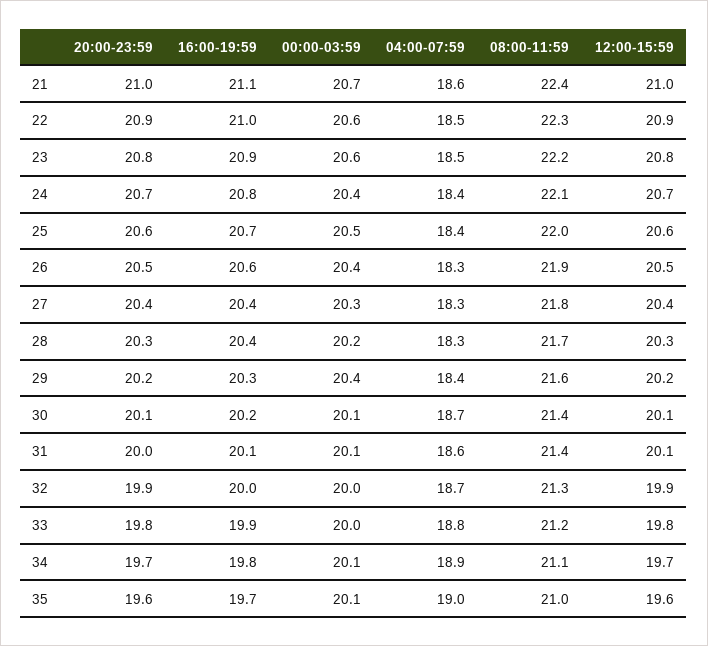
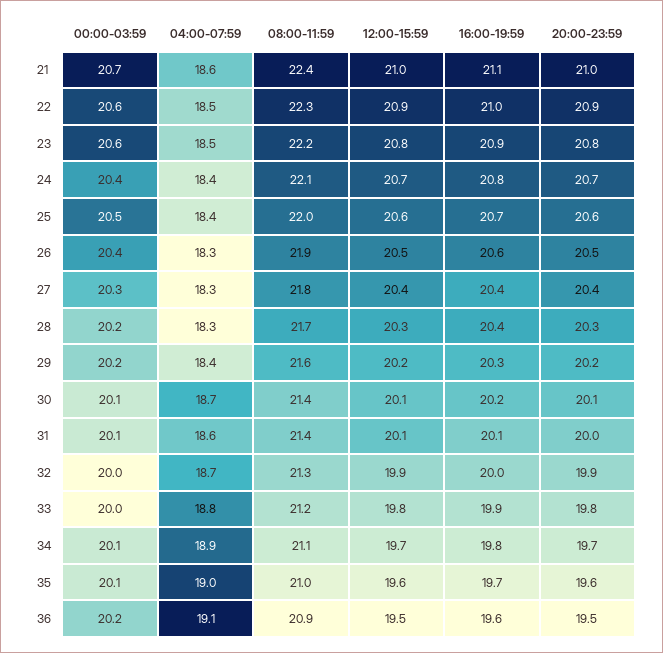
  {
    "20:00-23:59": {
      "21": 21,
      "22": 20.9,
      "23": 20.8,
      "24": 20.7,
      "25": 20.6,
      "26": 20.5,
      "27": 20.4,
      "28": 20.3,
      "29": 20.2,
      "30": 20.1,
      "31": 20,
      "32": 19.9,
      "33": 19.8,
      "34": 19.7,
-     "35": 19.6
+     "35": 19.6,
+     "36": 19.5
    },
    "16:00-19:59": {
      "21": 21.1,
      "22": 21,
      "23": 20.9,
      "24": 20.8,
      "25": 20.7,
      "26": 20.6,
      "27": 20.4,
      "28": 20.4,
      "29": 20.3,
      "30": 20.2,
      "31": 20.1,
      "32": 20,
      "33": 19.9,
      "34": 19.8,
-     "35": 19.7
+     "35": 19.7,
+     "36": 19.6
    },
    "00:00-03:59": {
      "21": 20.7,
      "22": 20.6,
      "23": 20.6,
      "24": 20.4,
      "25": 20.5,
      "26": 20.4,
      "27": 20.3,
      "28": 20.2,
-     "29": 20.4,
+     "29": 20.2,
      "30": 20.1,
      "31": 20.1,
      "32": 20,
      "33": 20,
      "34": 20.1,
-     "35": 20.1
+     "35": 20.1,
+     "36": 20.2
    },
    "04:00-07:59": {
      "21": 18.6,
      "22": 18.5,
      "23": 18.5,
      "24": 18.4,
      "25": 18.4,
      "26": 18.3,
      "27": 18.3,
      "28": 18.3,
      "29": 18.4,
      "30": 18.7,
      "31": 18.6,
      "32": 18.7,
      "33": 18.8,
      "34": 18.9,
-     "35": 19
+     "35": 19,
+     "36": 19.1
    },
    "08:00-11:59": {
      "21": 22.4,
      "22": 22.3,
      "23": 22.2,
      "24": 22.1,
      "25": 22,
      "26": 21.9,
      "27": 21.8,
      "28": 21.7,
      "29": 21.6,
      "30": 21.4,
      "31": 21.4,
      "32": 21.3,
      "33": 21.2,
      "34": 21.1,
-     "35": 21
+     "35": 21,
+     "36": 20.9
    },
    "12:00-15:59": {
      "21": 21,
      "22": 20.9,
      "23": 20.8,
      "24": 20.7,
      "25": 20.6,
      "26": 20.5,
      "27": 20.4,
      "28": 20.3,
      "29": 20.2,
      "30": 20.1,
      "31": 20.1,
      "32": 19.9,
      "33": 19.8,
      "34": 19.7,
-     "35": 19.6
+     "35": 19.6,
+     "36": 19.5
    }
  }

